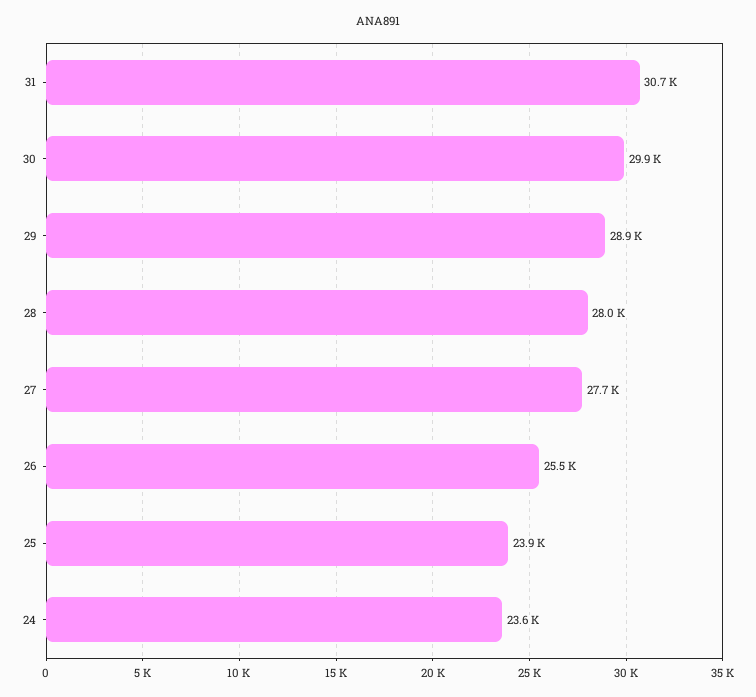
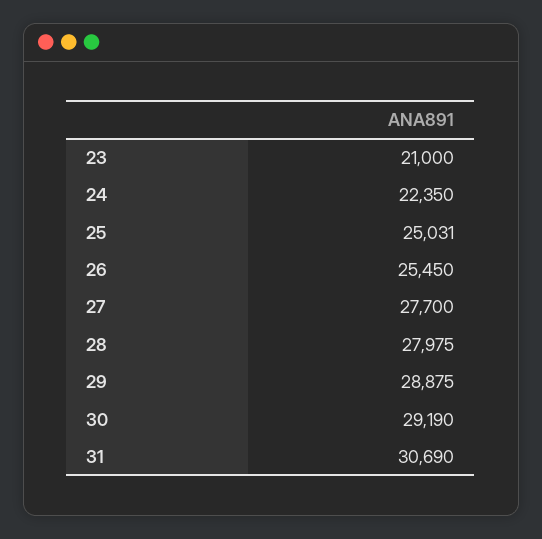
  {
    "31": 30690,
-   "30": 29900,
+   "30": 29190,
    "29": 28875,
    "28": 27975,
    "27": 27700,
    "26": 25450,
-   "25": 23900,
+   "25": 25031,
-   "24": 23600
+   "24": 22350,
+   "23": 21000
  }

